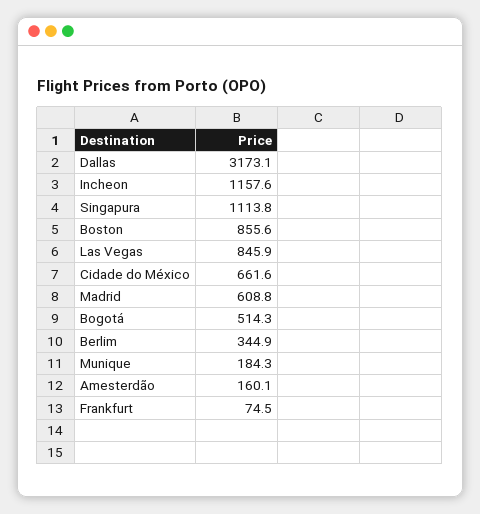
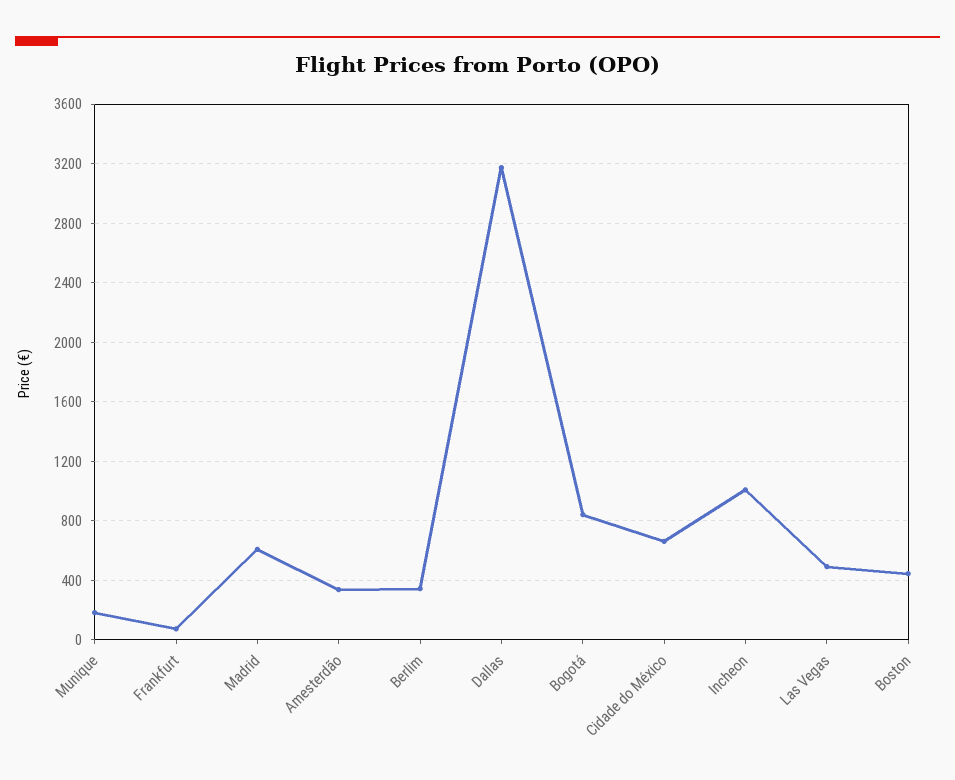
  {
    "Dallas": 3173.1,
-   "Incheon": 1157.6,
+   "Incheon": 1000,
-   "Singapura": 1113.8,
-   "Boston": 855.6,
+   "Boston": 450,
-   "Las Vegas": 845.9,
+   "Las Vegas": 500,
    "Cidade do México": 661.6,
    "Madrid": 608.8,
-   "Bogotá": 514.3,
+   "Bogotá": 850,
    "Berlim": 344.9,
    "Munique": 184.3,
-   "Amesterdão": 160.1,
+   "Amesterdão": 350,
    "Frankfurt": 74.5
  }

